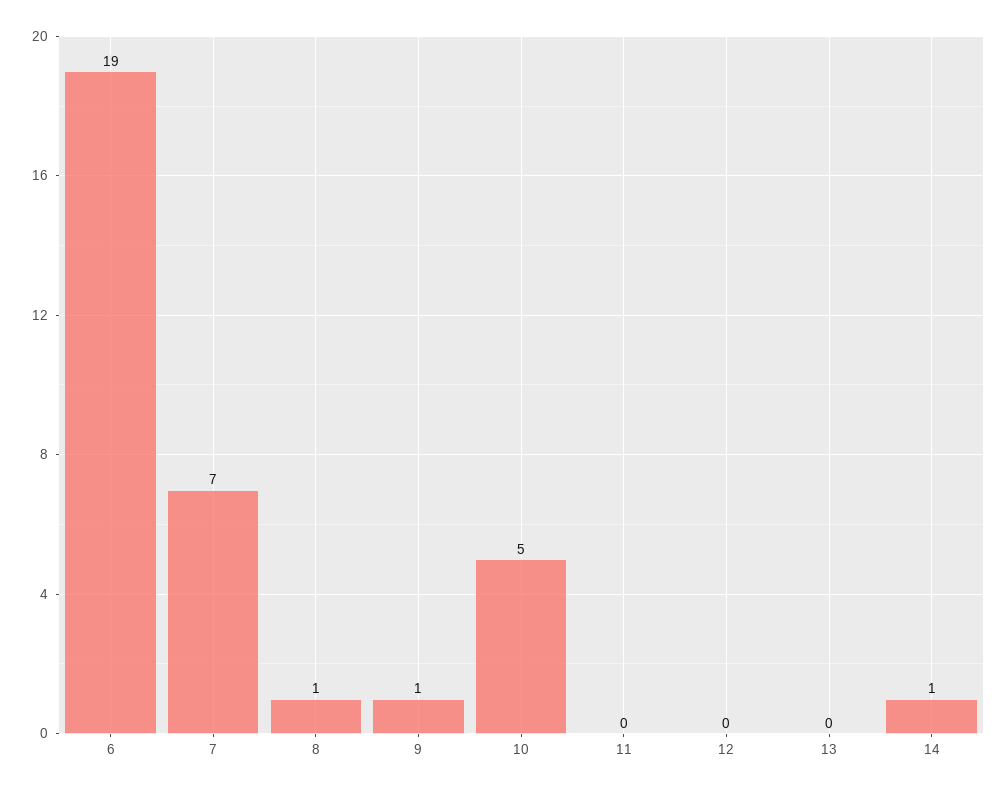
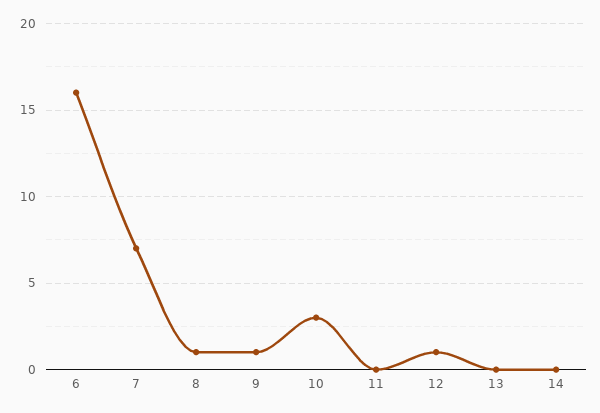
  {
-   "6": 19,
+   "6": 16,
    "7": 7,
    "8": 1,
    "9": 1,
-   "10": 5,
+   "10": 3,
    "11": 0,
-   "12": 0,
+   "12": 1,
    "13": 0,
-   "14": 1
+   "14": 0
  }

